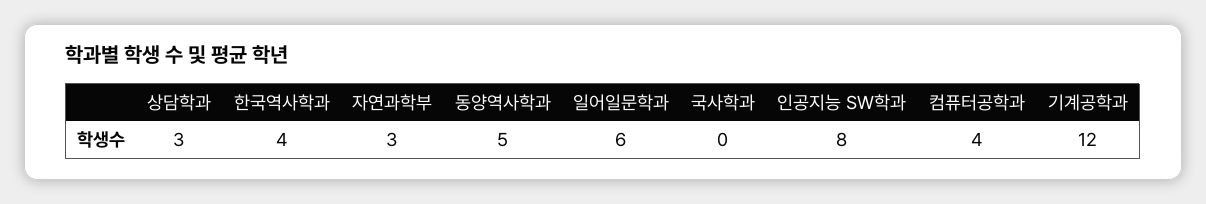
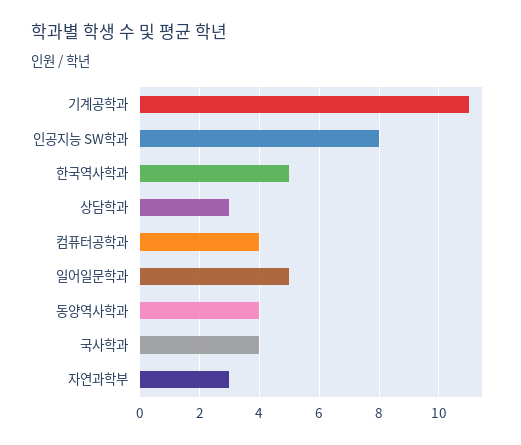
  {
    "상담학과": 3,
-   "한국역사학과": 4,
+   "한국역사학과": 5,
    "자연과학부": 3,
-   "동양역사학과": 5,
+   "동양역사학과": 4,
-   "일어일문학과": 6,
+   "일어일문학과": 5,
-   "국사학과": 0,
+   "국사학과": 4,
    "인공지능 SW학과": 8,
    "컴퓨터공학과": 4,
-   "기계공학과": 12
+   "기계공학과": 11
  }

